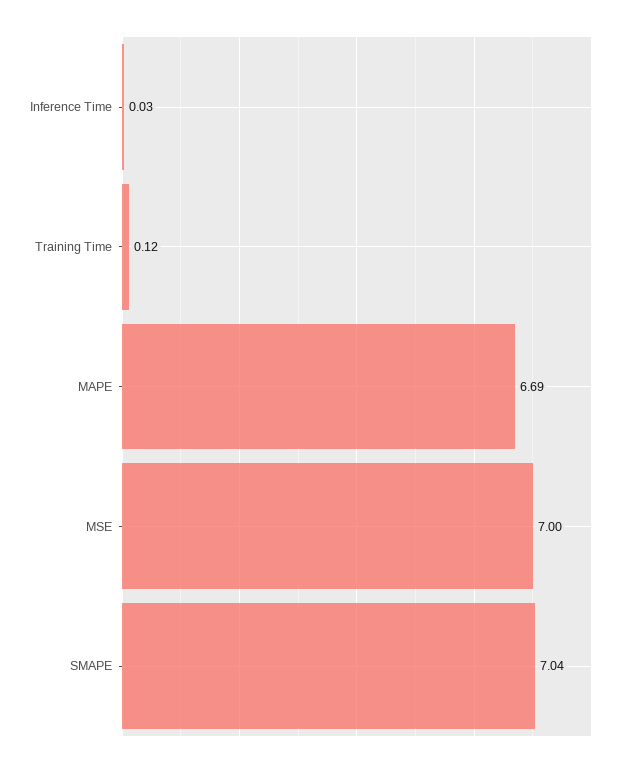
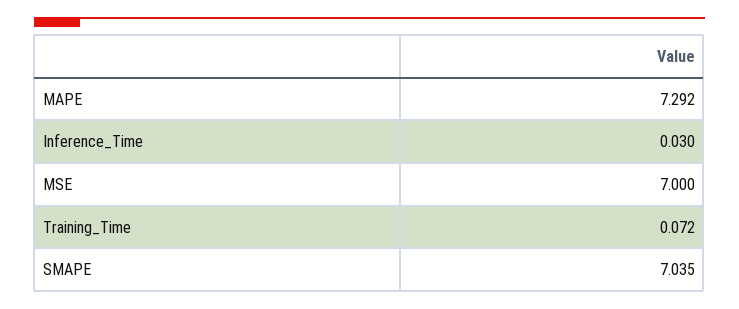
  {
    "Inference Time": 0.03,
-   "Training Time": 0.12,
+   "Training Time": 0.072,
-   "MAPE": 6.69,
+   "MAPE": 7.292,
    "MSE": 7,
    "SMAPE": 7.035
  }

